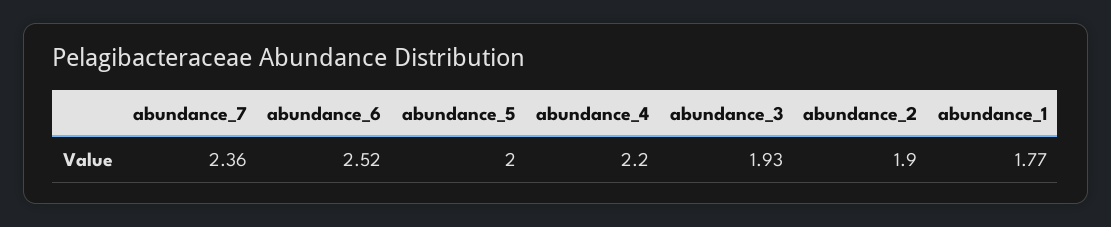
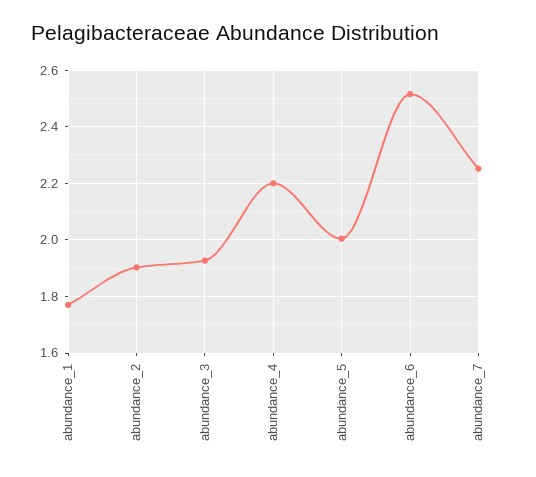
  {
-   "abundance_7": 2.36,
+   "abundance_7": 2.25,
    "abundance_6": 2.52,
    "abundance_5": 2,
    "abundance_4": 2.2,
    "abundance_3": 1.93,
    "abundance_2": 1.9,
    "abundance_1": 1.77
  }

